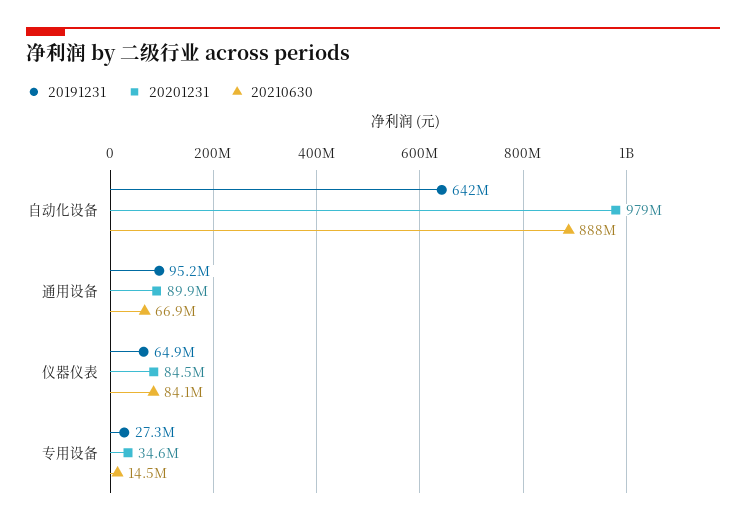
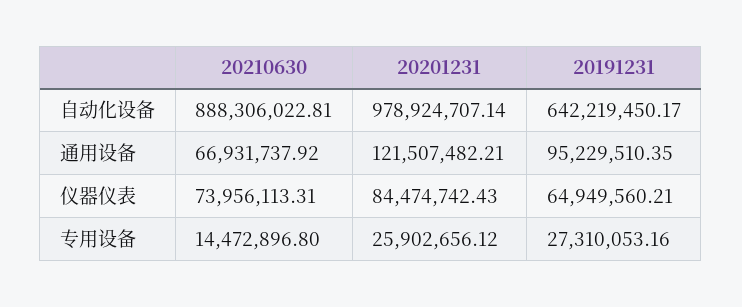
  {
    "20191231": {
      "自动化设备": 642219450.17,
      "通用设备": 95229510.35,
      "仪器仪表": 64949560.21,
      "专用设备": 27310053.16
    },
    "20201231": {
      "自动化设备": 978924707.14,
-     "通用设备": 89900000,
+     "通用设备": 121507482.21,
      "仪器仪表": 84474742.43,
-     "专用设备": 34600000
+     "专用设备": 25902656.12
    },
    "20210630": {
      "自动化设备": 888306022.81,
      "通用设备": 66931737.92,
-     "仪器仪表": 84100000,
+     "仪器仪表": 73956113.31,
      "专用设备": 14472896.8
    }
  }

